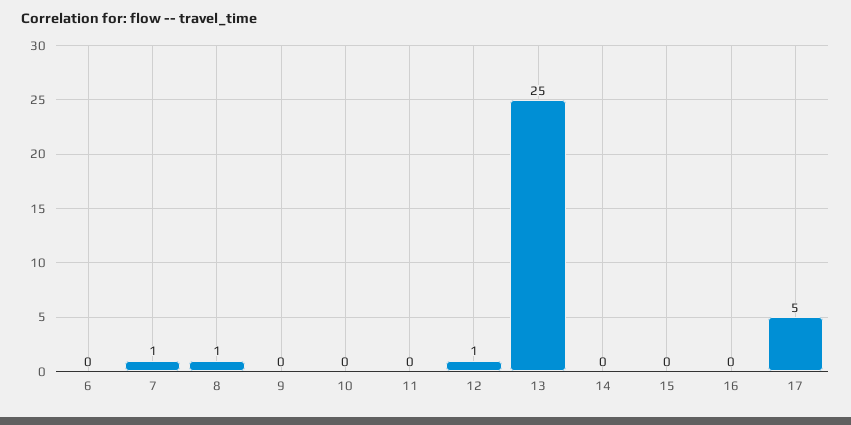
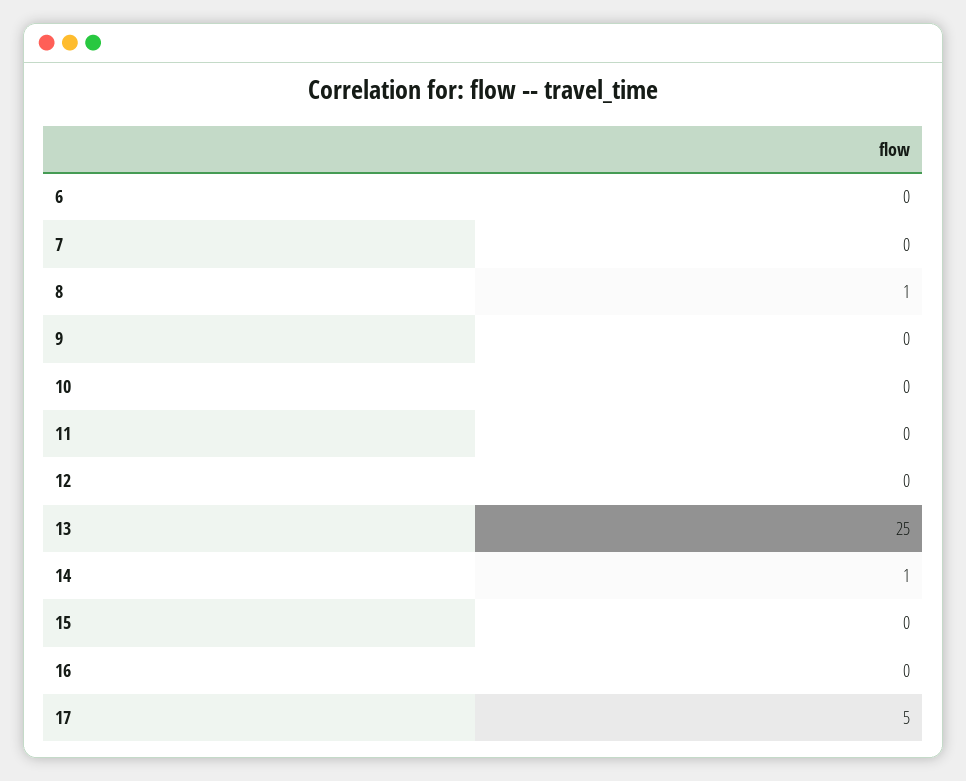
  {
    "6": 0,
-   "7": 1,
+   "7": 0,
    "8": 1,
    "9": 0,
    "10": 0,
    "11": 0,
-   "12": 1,
+   "12": 0,
    "13": 25,
-   "14": 0,
+   "14": 1,
    "15": 0,
    "16": 0,
    "17": 5
  }

